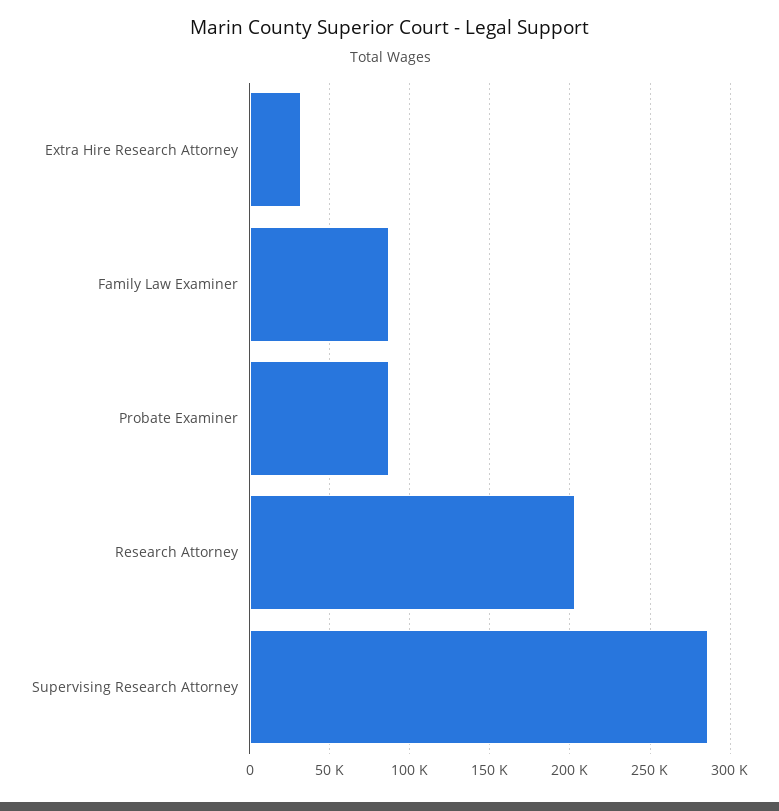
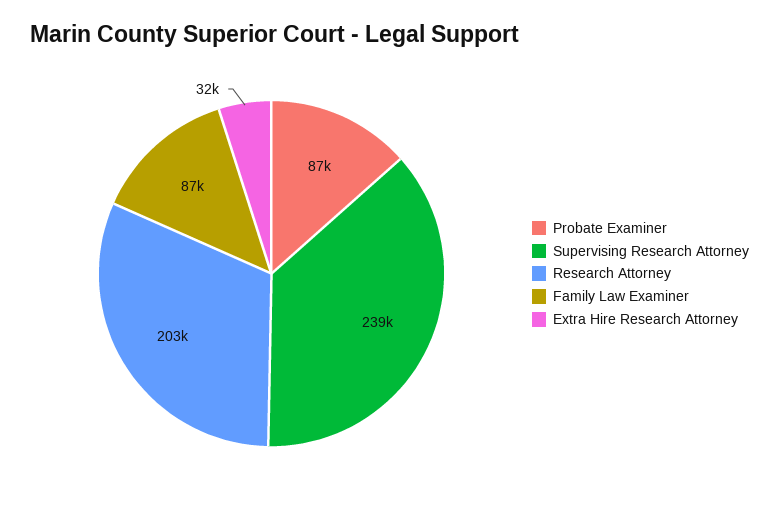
  {
    "Extra Hire Research Attorney": 32000,
    "Family Law Examiner": 87000,
    "Probate Examiner": 87000,
    "Research Attorney": 203000,
-   "Supervising Research Attorney": 285000
+   "Supervising Research Attorney": 239000
  }

